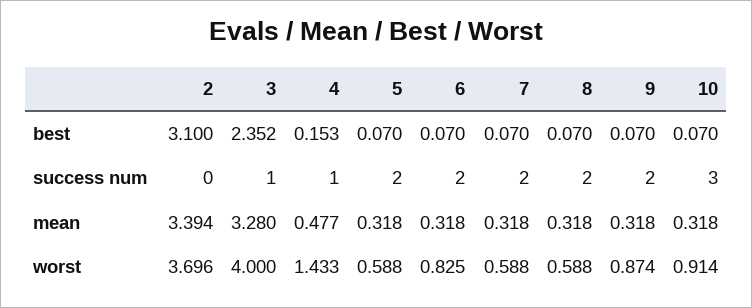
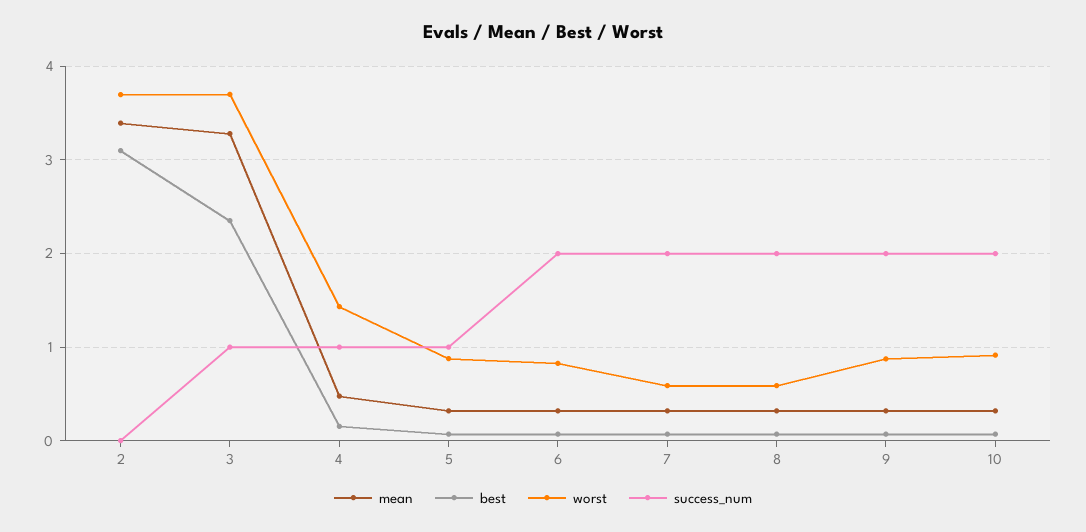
  {
    "best": {
      "2": 3.1,
      "3": 2.352,
      "4": 0.153,
      "5": 0.07,
      "6": 0.07,
      "7": 0.07,
      "8": 0.07,
      "9": 0.07,
      "10": 0.07
    },
    "success num": {
      "2": 0,
      "3": 1,
      "4": 1,
-     "5": 2,
+     "5": 1,
      "6": 2,
      "7": 2,
      "8": 2,
      "9": 2,
-     "10": 3
+     "10": 2
    },
    "mean": {
      "2": 3.394,
      "3": 3.28,
      "4": 0.477,
      "5": 0.318,
      "6": 0.318,
      "7": 0.318,
      "8": 0.318,
      "9": 0.318,
      "10": 0.318
    },
    "worst": {
      "2": 3.696,
-     "3": 4,
+     "3": 3.7,
      "4": 1.433,
-     "5": 0.588,
+     "5": 0.9,
      "6": 0.825,
      "7": 0.588,
      "8": 0.588,
      "9": 0.874,
      "10": 0.914
    }
  }

